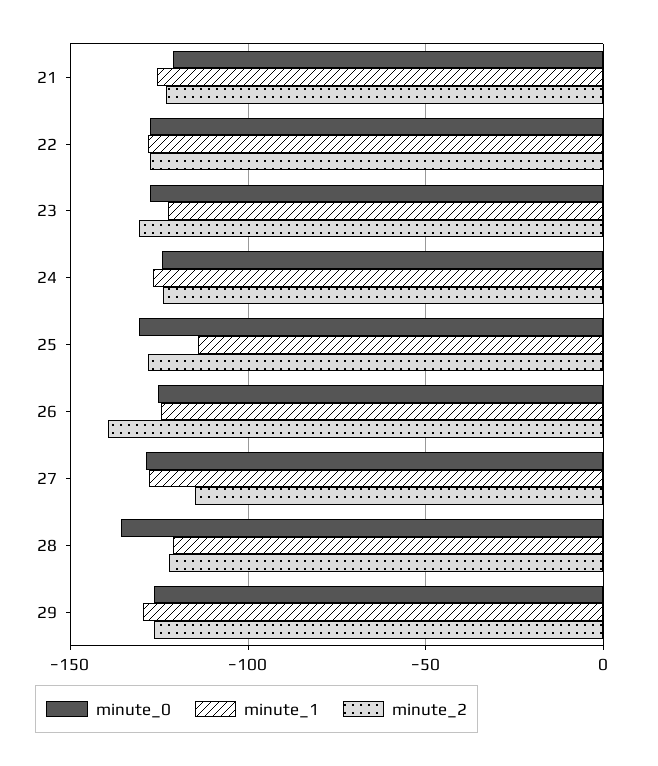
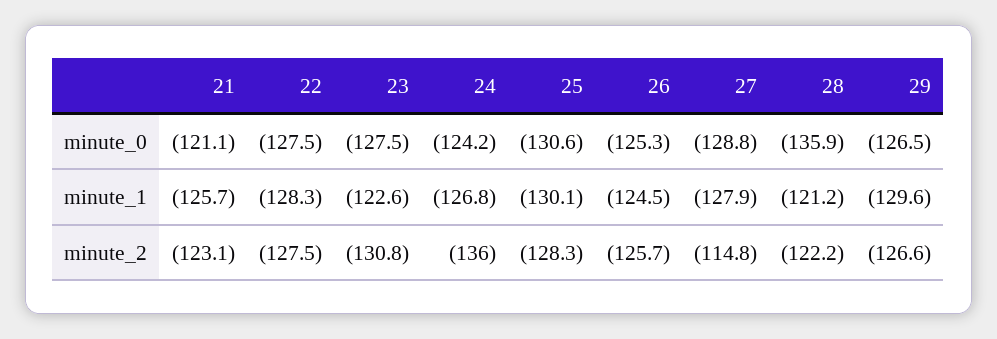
  {
    "minute_0": {
      "21": -121.1,
      "22": -127.5,
      "23": -127.5,
      "24": -124.2,
      "25": -130.6,
      "26": -125.3,
      "27": -128.8,
      "28": -135.9,
      "29": -126.5
    },
    "minute_1": {
      "21": -125.7,
      "22": -128.3,
      "23": -122.6,
      "24": -126.8,
-     "25": -115,
+     "25": -130.1,
      "26": -124.5,
      "27": -127.9,
      "28": -121.2,
      "29": -129.6
    },
    "minute_2": {
      "21": -123.1,
      "22": -127.5,
      "23": -130.8,
-     "24": -125,
+     "24": -136,
      "25": -128.3,
-     "26": -140,
+     "26": -125.7,
      "27": -114.8,
      "28": -122.2,
      "29": -126.6
    }
  }

